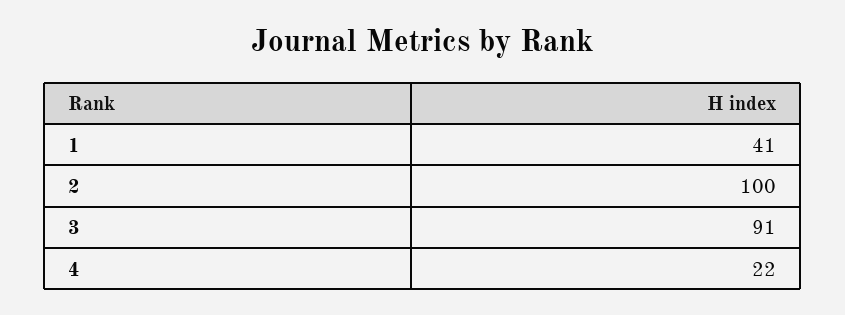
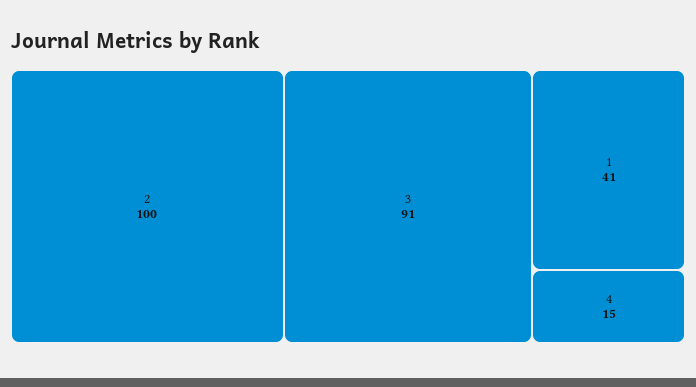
  {
    "1": 41,
    "2": 100,
    "3": 91,
-   "4": 22
+   "4": 15
  }

